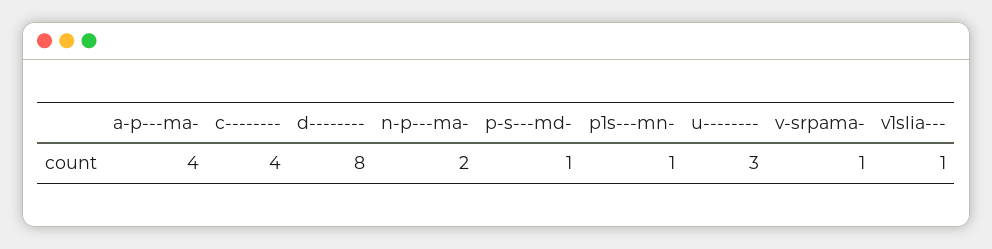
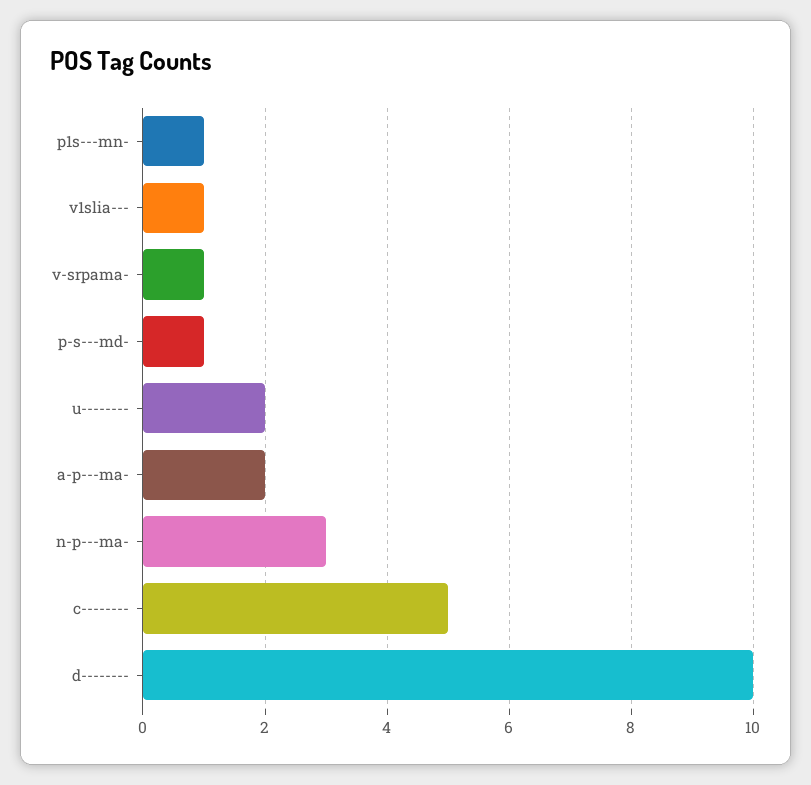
  {
-   "a-p---ma-": 4,
+   "a-p---ma-": 2,
-   "c--------": 4,
+   "c--------": 5,
-   "d--------": 8,
+   "d--------": 10,
-   "n-p---ma-": 2,
+   "n-p---ma-": 3,
    "p-s---md-": 1,
    "p1s---mn-": 1,
-   "u--------": 3,
+   "u--------": 2,
    "v-srpama-": 1,
    "v1slia---": 1
  }

